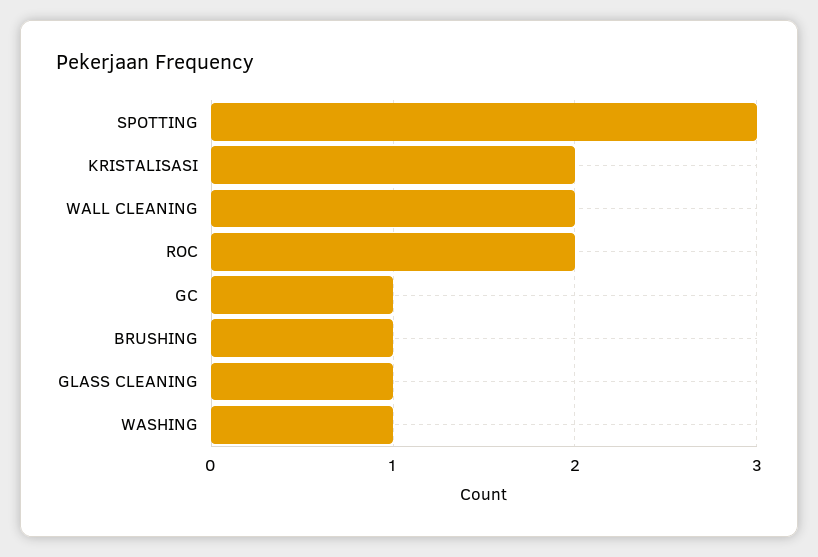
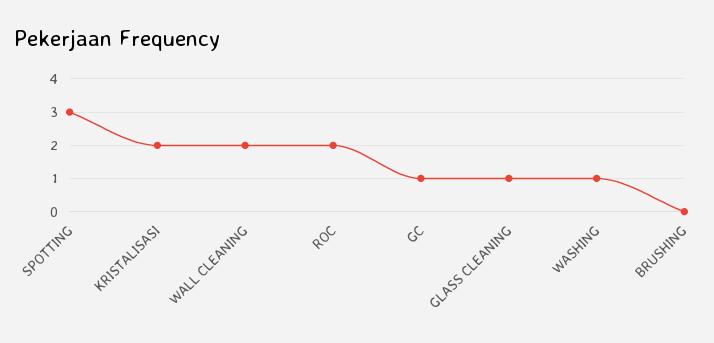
  {
    "SPOTTING": 3,
    "KRISTALISASI": 2,
    "WALL CLEANING": 2,
    "ROC": 2,
    "GC": 1,
-   "BRUSHING": 1,
+   "BRUSHING": 0,
    "GLASS CLEANING": 1,
    "WASHING": 1
  }

